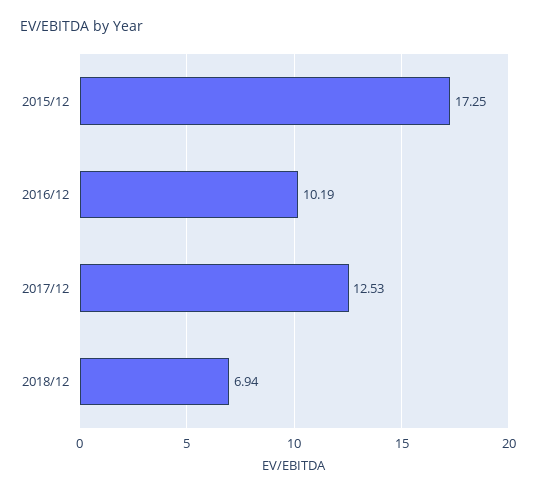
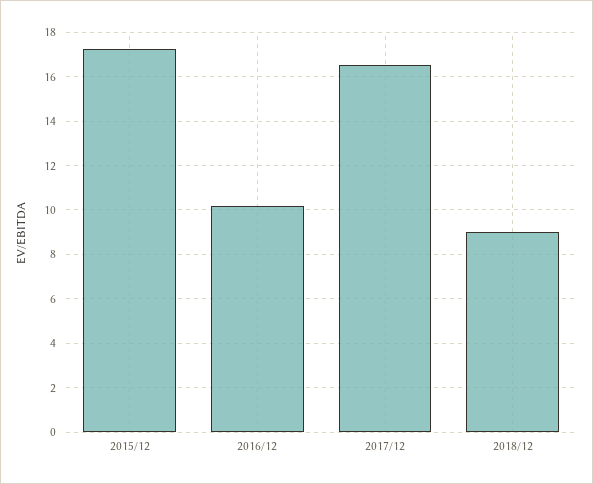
  {
    "2015/12": 17.25,
    "2016/12": 10.19,
-   "2017/12": 12.53,
+   "2017/12": 16.5,
-   "2018/12": 6.94
+   "2018/12": 9
  }

